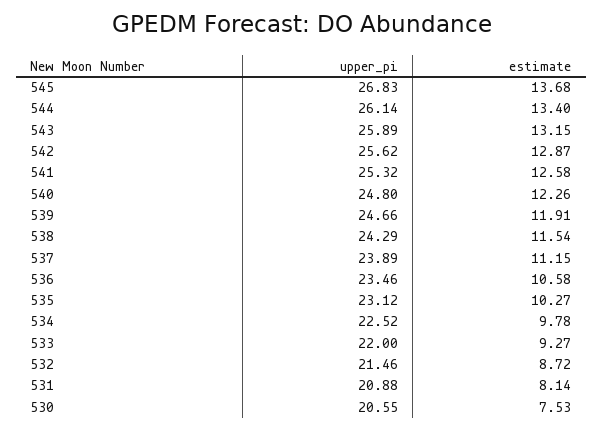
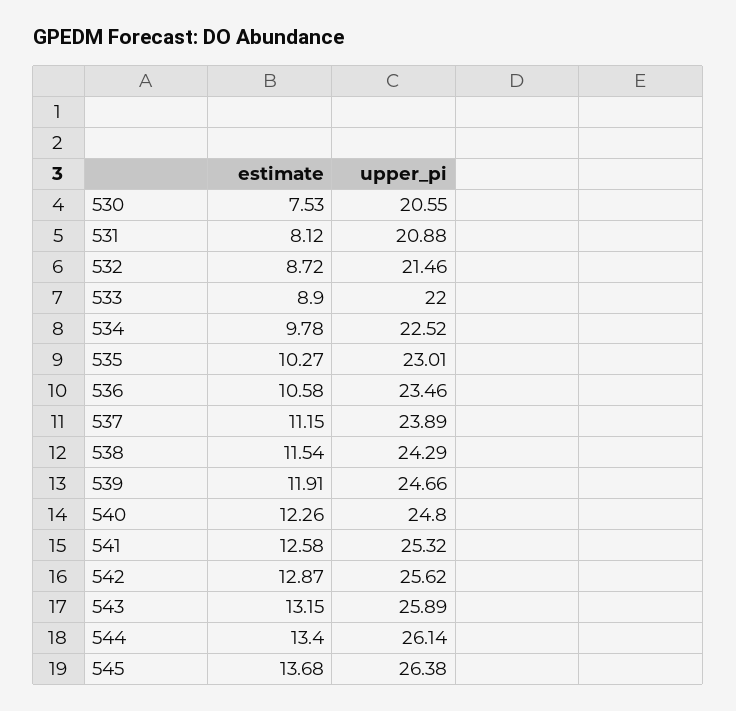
  {
    "upper_pi": {
-     "545": 26.83,
+     "545": 26.38,
      "544": 26.14,
      "543": 25.89,
      "542": 25.62,
      "541": 25.32,
      "540": 24.8,
      "539": 24.66,
      "538": 24.29,
      "537": 23.89,
      "536": 23.46,
-     "535": 23.12,
+     "535": 23.01,
      "534": 22.52,
      "533": 22,
      "532": 21.46,
      "531": 20.88,
      "530": 20.55
    },
    "estimate": {
      "545": 13.68,
      "544": 13.4,
      "543": 13.15,
      "542": 12.87,
      "541": 12.58,
      "540": 12.26,
      "539": 11.91,
      "538": 11.54,
      "537": 11.15,
      "536": 10.58,
      "535": 10.27,
      "534": 9.78,
-     "533": 9.27,
+     "533": 8.9,
      "532": 8.72,
-     "531": 8.14,
+     "531": 8.12,
      "530": 7.53
    }
  }

